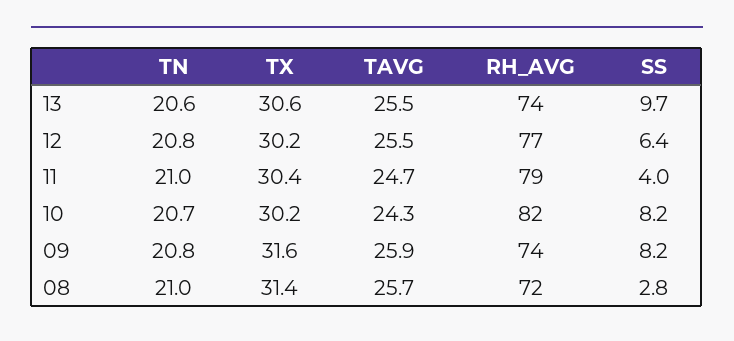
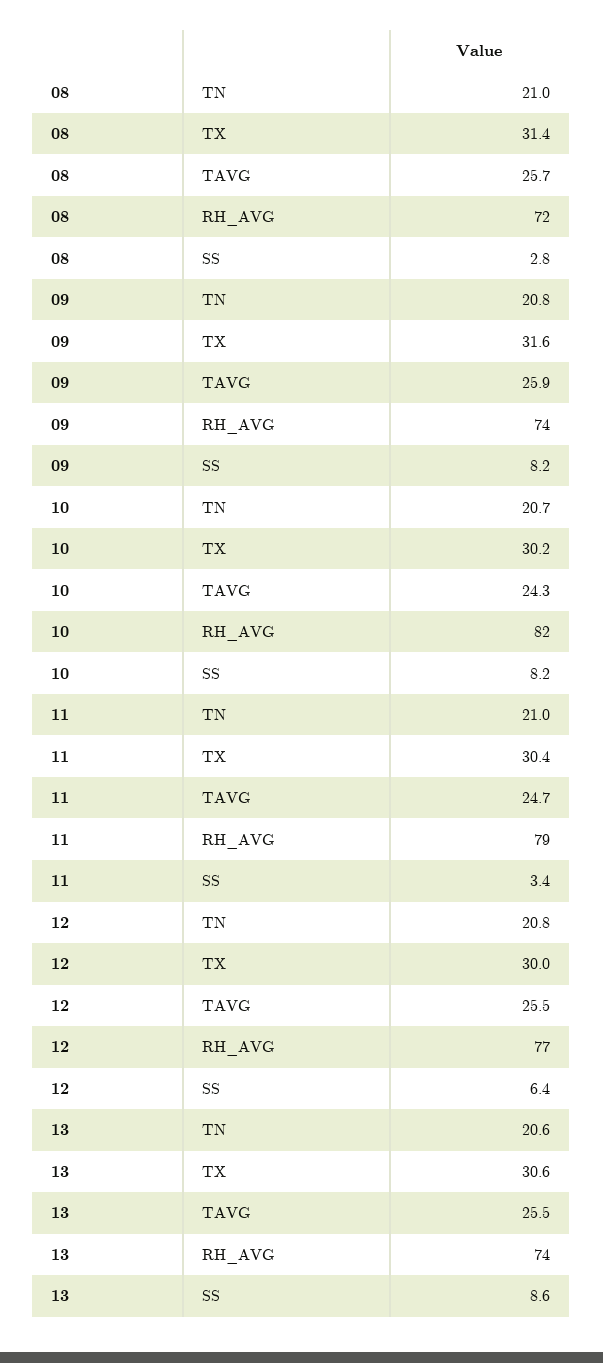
  {
    "TN": {
      "13": 20.6,
      "12": 20.8,
      "11": 21,
      "10": 20.7,
      "09": 20.8,
      "08": 21
    },
    "TX": {
      "13": 30.6,
-     "12": 30.2,
+     "12": 30,
      "11": 30.4,
      "10": 30.2,
      "09": 31.6,
      "08": 31.4
    },
    "TAVG": {
      "13": 25.5,
      "12": 25.5,
      "11": 24.7,
      "10": 24.3,
      "09": 25.9,
      "08": 25.7
    },
    "RH_AVG": {
      "13": 74,
      "12": 77,
      "11": 79,
      "10": 82,
      "09": 74,
      "08": 72
    },
    "SS": {
-     "13": 9.7,
+     "13": 8.6,
      "12": 6.4,
-     "11": 4,
+     "11": 3.4,
      "10": 8.2,
      "09": 8.2,
      "08": 2.8
    }
  }

